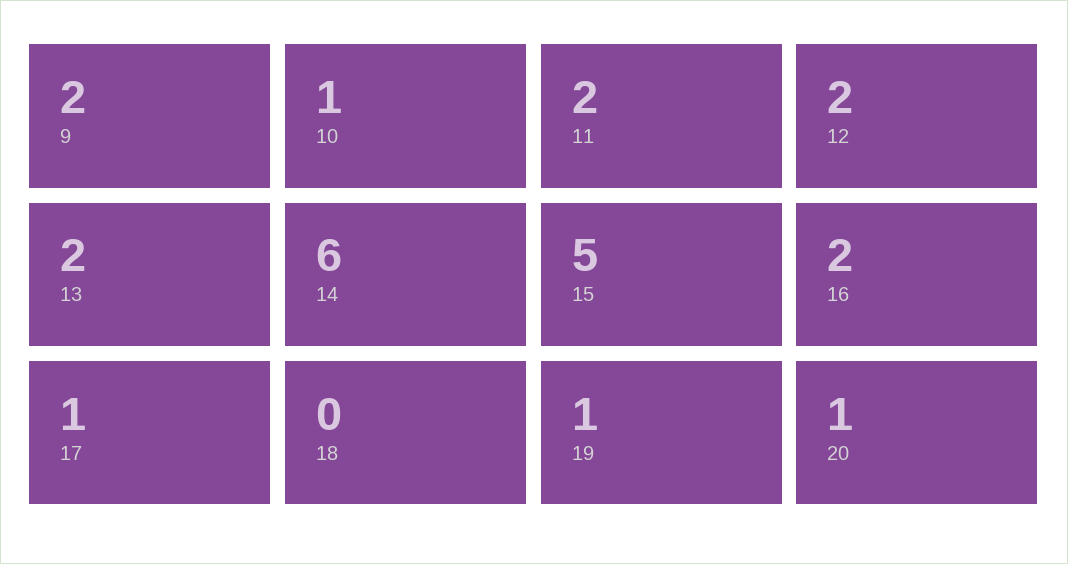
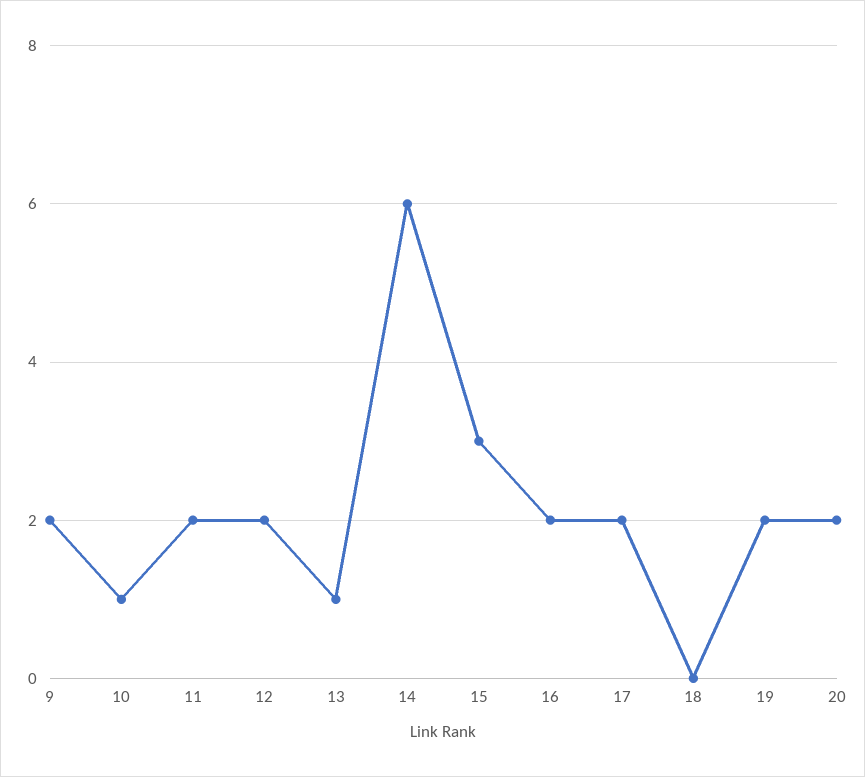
  {
    "9": 2,
    "10": 1,
    "11": 2,
    "12": 2,
-   "13": 2,
+   "13": 1,
    "14": 6,
-   "15": 5,
+   "15": 3,
    "16": 2,
-   "17": 1,
+   "17": 2,
    "18": 0,
-   "19": 1,
+   "19": 2,
-   "20": 1
+   "20": 2
  }

